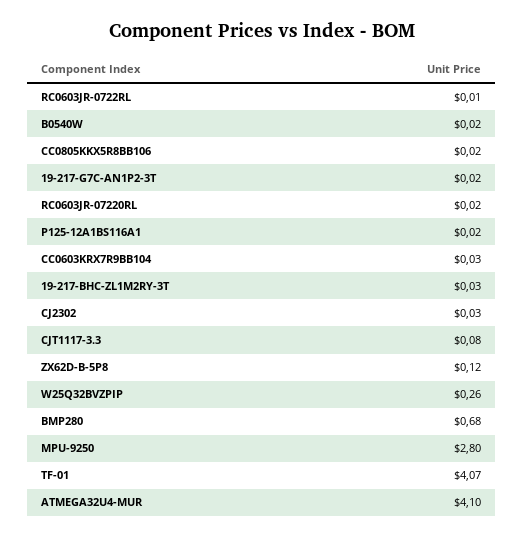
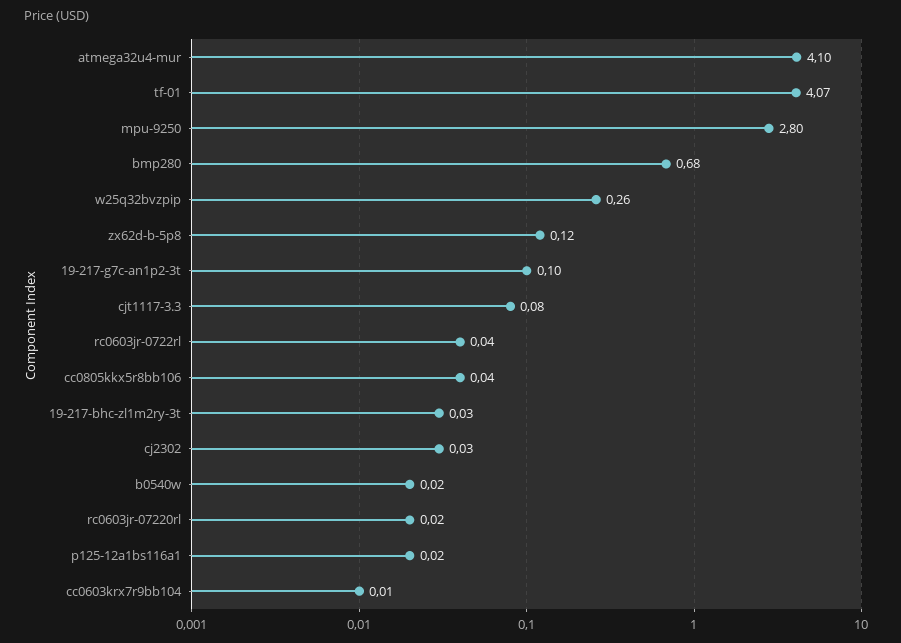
  {
-   "RC0603JR-0722RL": 0.01,
+   "RC0603JR-0722RL": 0.04,
    "B0540W": 0.02,
-   "CC0805KKX5R8BB106": 0.02,
+   "CC0805KKX5R8BB106": 0.04,
-   "19-217-G7C-AN1P2-3T": 0.02,
+   "19-217-G7C-AN1P2-3T": 0.1,
    "RC0603JR-07220RL": 0.02,
    "P125-12A1BS116A1": 0.02,
-   "CC0603KRX7R9BB104": 0.03,
+   "CC0603KRX7R9BB104": 0.01,
    "19-217-BHC-ZL1M2RY-3T": 0.03,
    "CJ2302": 0.03,
    "CJT1117-3.3": 0.08,
    "ZX62D-B-5P8": 0.12,
    "W25Q32BVZPIP": 0.26,
    "BMP280": 0.68,
    "MPU-9250": 2.8,
    "TF-01": 4.07,
    "ATMEGA32U4-MUR": 4.1
  }

